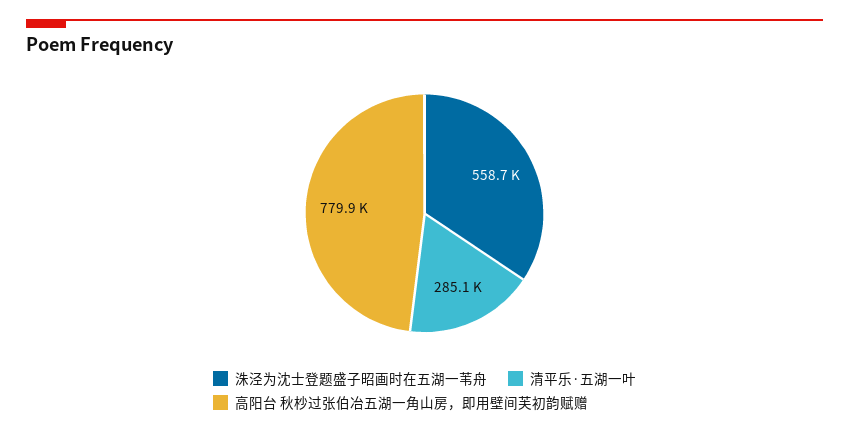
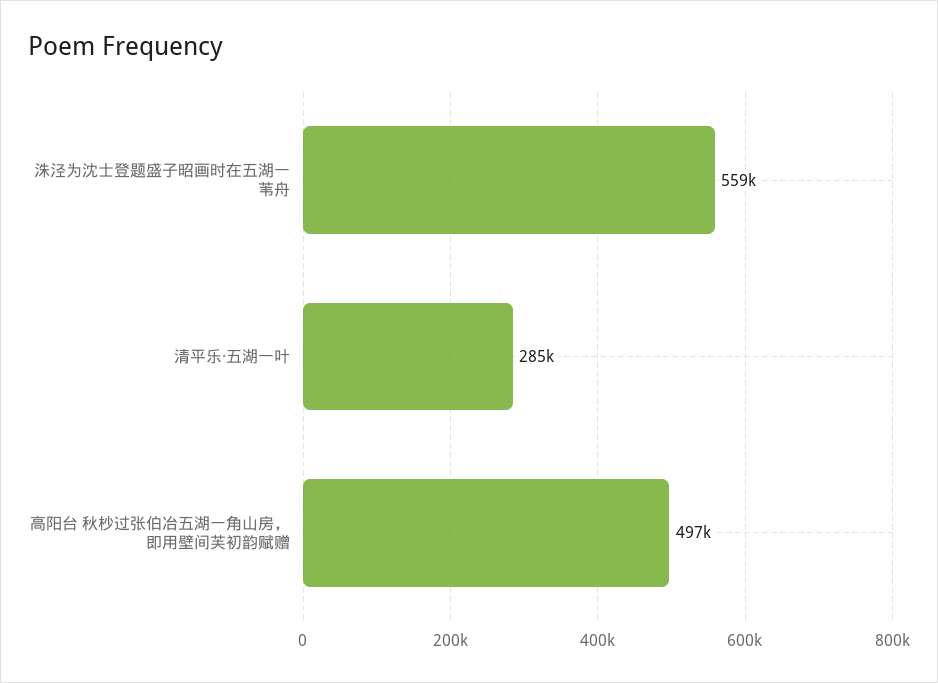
  {
    "洙泾为沈士登题盛子昭画时在五湖一苇舟": 558700,
    "清平乐·五湖一叶": 285100,
-   "高阳台 秋杪过张伯冶五湖一角山房，即用壁间芙初韵赋赠": 779900
+   "高阳台 秋杪过张伯冶五湖一角山房，即用壁间芙初韵赋赠": 497000
  }

